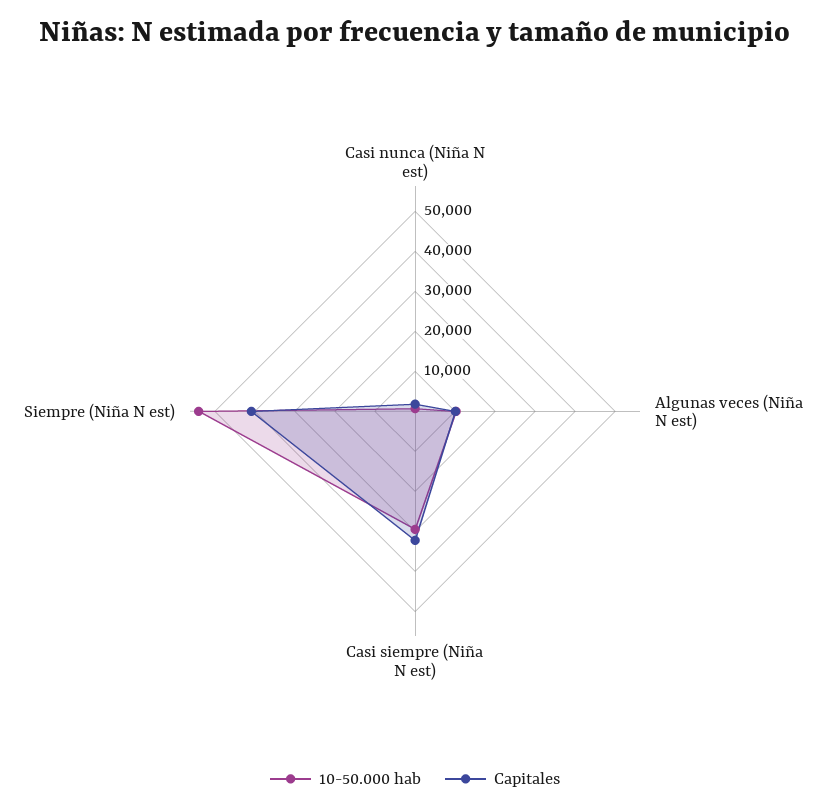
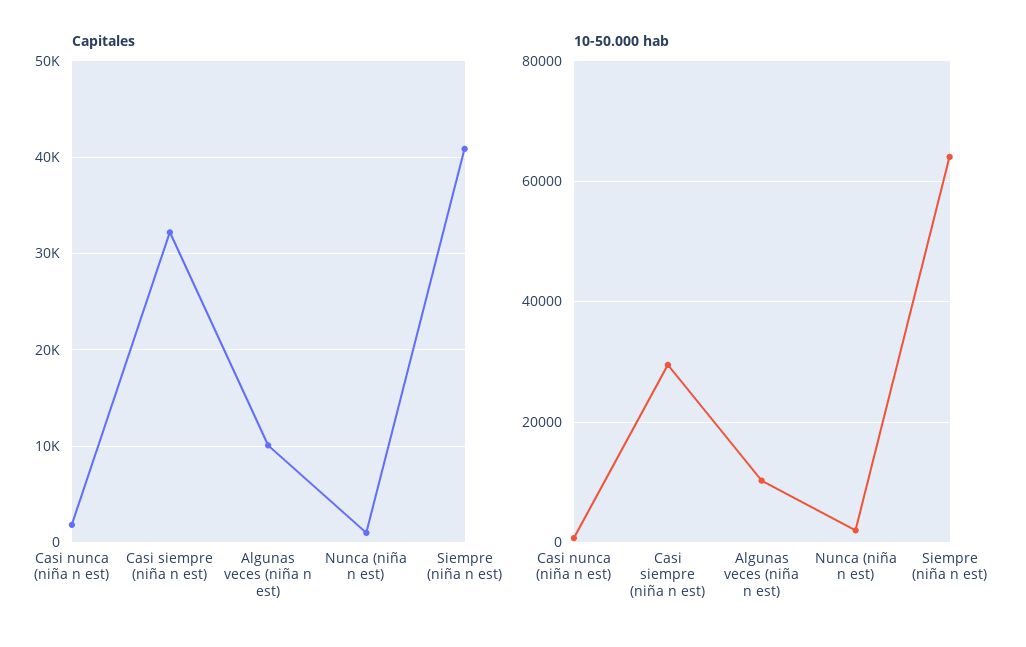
  {
    "10-50.000 hab": {
      "Casi nunca (Niña N est)": 0,
      "Algunas veces (Niña N est)": 10000,
      "Casi siempre (Niña N est)": 30000,
-     "Siempre (Niña N est)": 54000
+     "Siempre (Niña N est)": 64000,
+     "Nunca (niña n est)": 2000
    },
    "Capitales": {
      "Casi nunca (Niña N est)": 2000,
      "Algunas veces (Niña N est)": 10000,
      "Casi siempre (Niña N est)": 32000,
-     "Siempre (Niña N est)": 41000
+     "Siempre (Niña N est)": 41000,
+     "Nunca (niña n est)": 1000
    }
  }

